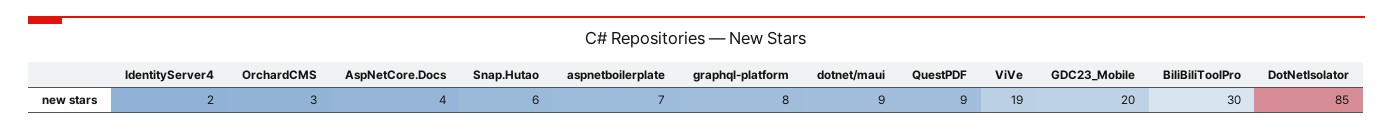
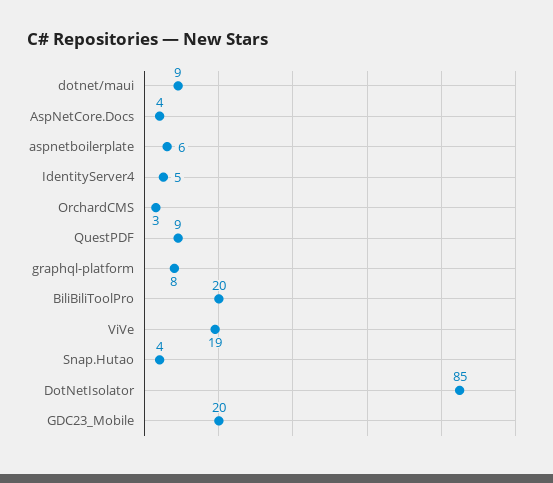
  {
-   "IdentityServer4": 2,
+   "IdentityServer4": 5,
    "OrchardCMS": 3,
    "AspNetCore.Docs": 4,
-   "Snap.Hutao": 6,
+   "Snap.Hutao": 4,
-   "aspnetboilerplate": 7,
+   "aspnetboilerplate": 6,
    "graphql-platform": 8,
    "dotnet/maui": 9,
    "QuestPDF": 9,
    "ViVe": 19,
    "GDC23_Mobile": 20,
-   "BiliBiliToolPro": 30,
+   "BiliBiliToolPro": 20,
    "DotNetIsolator": 85
  }

